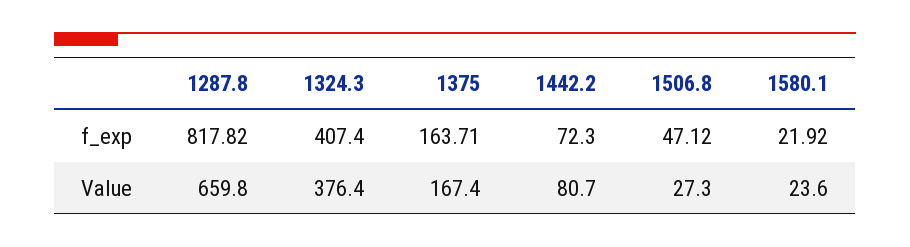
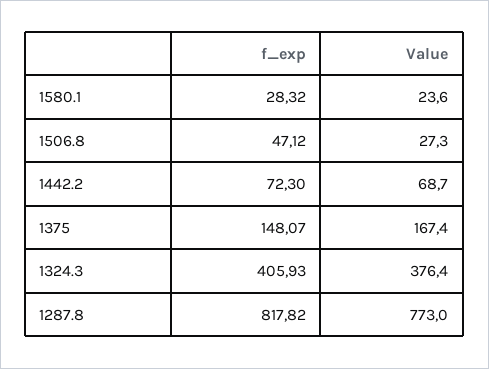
  {
    "1287.8": {
      "f_exp": 817.82,
-     "Value": 659.8
+     "Value": 773
    },
    "1324.3": {
-     "f_exp": 407.4,
+     "f_exp": 405.93,
      "Value": 376.4
    },
    "1375": {
-     "f_exp": 163.71,
+     "f_exp": 148.07,
      "Value": 167.4
    },
    "1442.2": {
      "f_exp": 72.3,
-     "Value": 80.7
+     "Value": 68.7
    },
    "1506.8": {
      "f_exp": 47.12,
      "Value": 27.3
    },
    "1580.1": {
-     "f_exp": 21.92,
+     "f_exp": 28.32,
      "Value": 23.6
    }
  }

